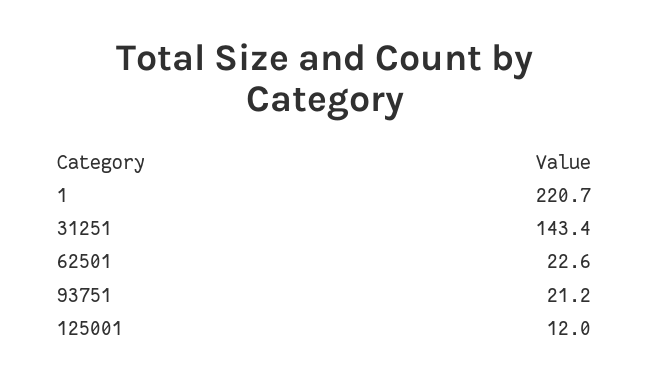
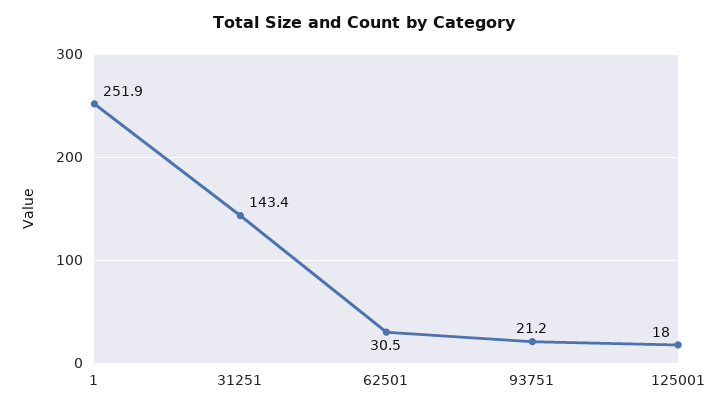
  {
-   "1": 220.7,
+   "1": 251.9,
    "31251": 143.4,
-   "62501": 22.6,
+   "62501": 30.5,
    "93751": 21.2,
-   "125001": 12
+   "125001": 18
  }

